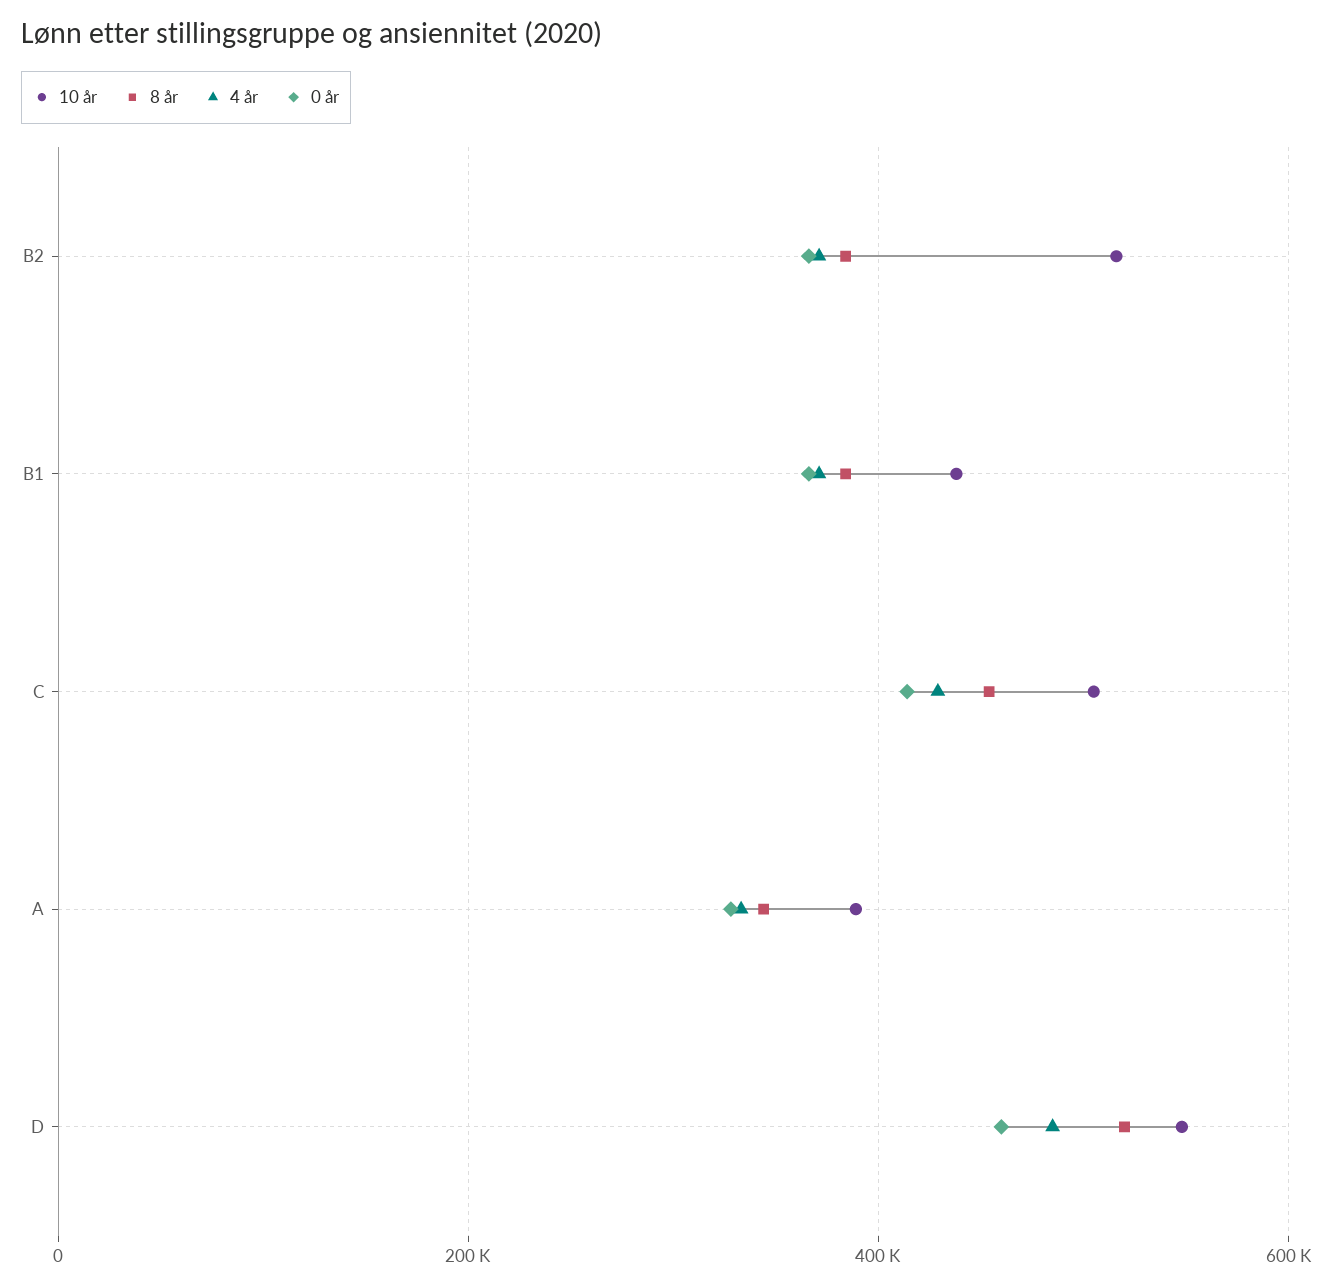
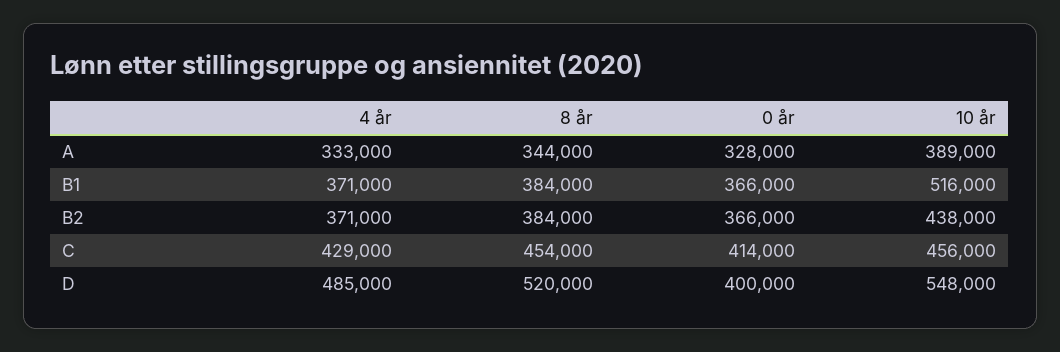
  {
    "10 år": {
-     "B2": 520000,
+     "B2": 438000,
-     "B1": 440000,
+     "B1": 516000,
-     "C": 500000,
+     "C": 456000,
      "A": 389000,
      "D": 548000
    },
    "8 år": {
      "B2": 384000,
      "B1": 384000,
      "C": 454000,
      "A": 344000,
      "D": 520000
    },
    "4 år": {
      "B2": 371000,
      "B1": 371000,
      "C": 429000,
      "A": 333000,
      "D": 485000
    },
    "0 år": {
      "B2": 366000,
      "B1": 366000,
      "C": 414000,
      "A": 328000,
-     "D": 460000
+     "D": 400000
    }
  }

